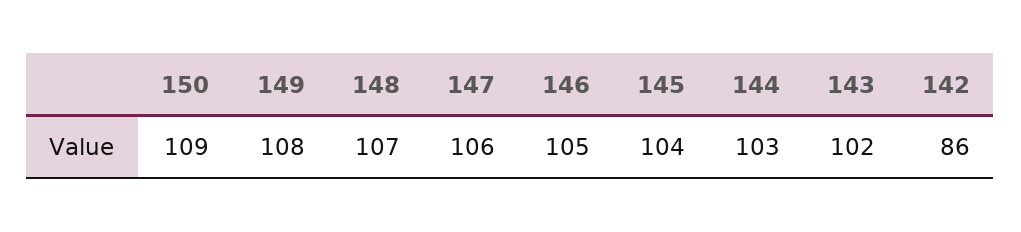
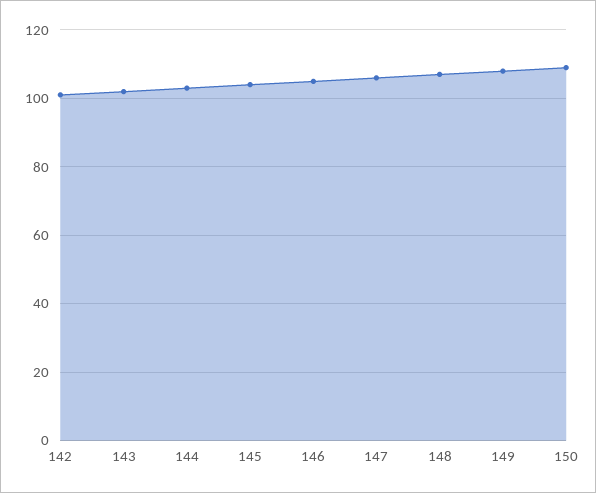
  {
    "150": 109,
    "149": 108,
    "148": 107,
    "147": 106,
    "146": 105,
    "145": 104,
    "144": 103,
    "143": 102,
-   "142": 86
+   "142": 100
  }

